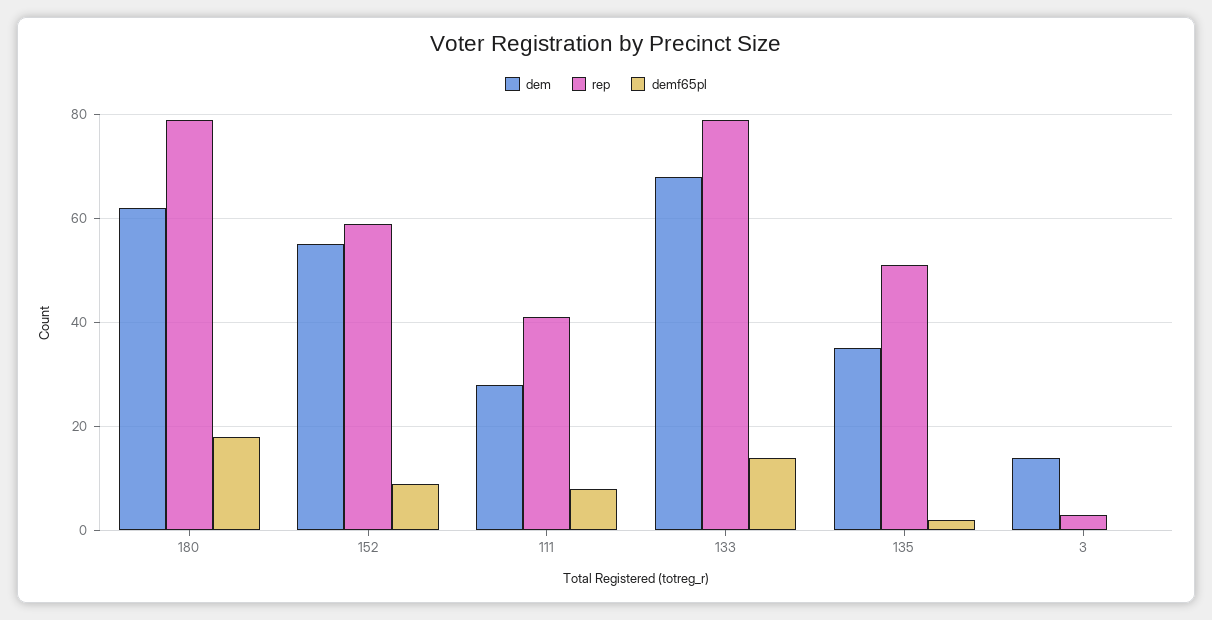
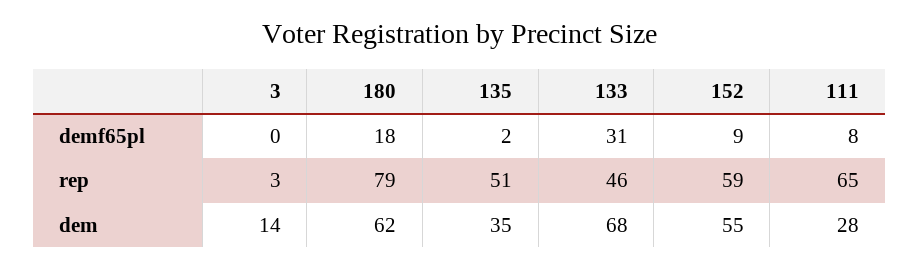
  {
    "dem": {
      "180": 62,
      "152": 55,
      "111": 28,
      "133": 68,
      "135": 35,
      "3": 14
    },
    "rep": {
      "180": 79,
      "152": 59,
-     "111": 40,
+     "111": 65,
-     "133": 80,
+     "133": 46,
      "135": 51,
      "3": 3
    },
    "demf65pl": {
      "180": 18,
      "152": 9,
      "111": 8,
-     "133": 15,
+     "133": 31,
      "135": 2,
      "3": 0
    }
  }

